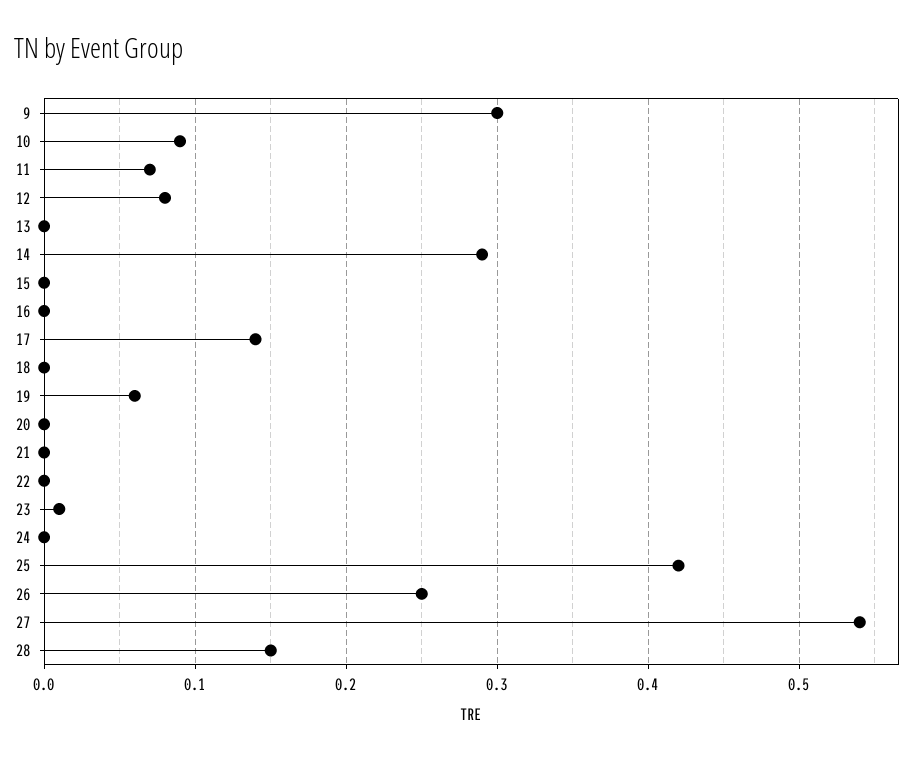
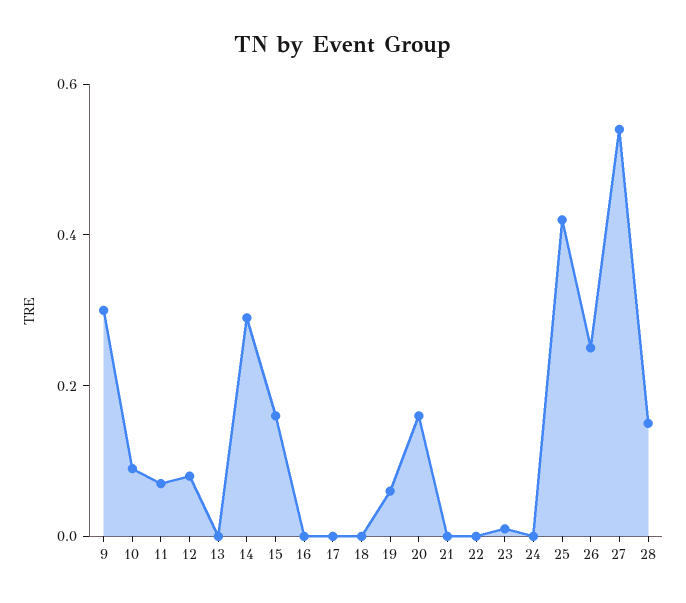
  {
    "9": 0.3,
    "10": 0.09,
    "11": 0.07,
    "12": 0.08,
    "13": 0,
    "14": 0.29,
-   "15": 0,
+   "15": 0.15,
    "16": 0,
-   "17": 0.14,
+   "17": 0,
    "18": 0,
    "19": 0.06,
-   "20": 0,
+   "20": 0.15,
    "21": 0,
    "22": 0,
    "23": 0.01,
    "24": 0,
    "25": 0.42,
    "26": 0.25,
    "27": 0.54,
    "28": 0.15
  }

